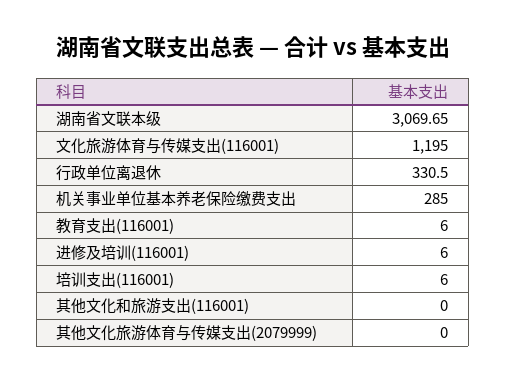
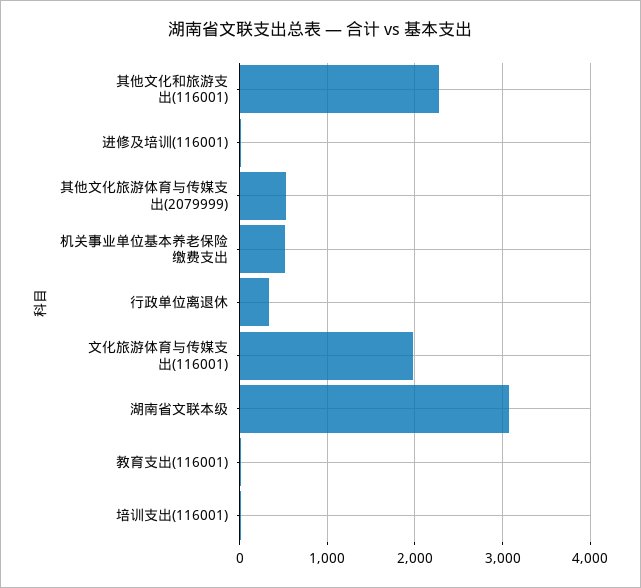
  {
    "湖南省文联本级": 3069.65,
-   "文化旅游体育与传媒支出(116001)": 1195,
+   "文化旅游体育与传媒支出(116001)": 2000,
    "行政单位离退休": 330.5,
-   "机关事业单位基本养老保险缴费支出": 285,
+   "机关事业单位基本养老保险缴费支出": 500,
    "教育支出(116001)": 6,
    "进修及培训(116001)": 6,
    "培训支出(116001)": 6,
-   "其他文化和旅游支出(116001)": 0,
+   "其他文化和旅游支出(116001)": 2300,
-   "其他文化旅游体育与传媒支出(2079999)": 0
+   "其他文化旅游体育与传媒支出(2079999)": 500
  }

